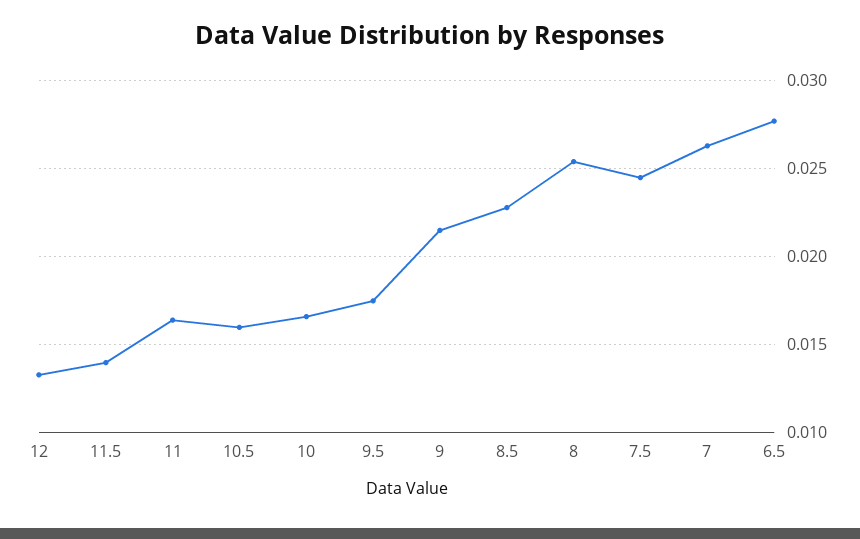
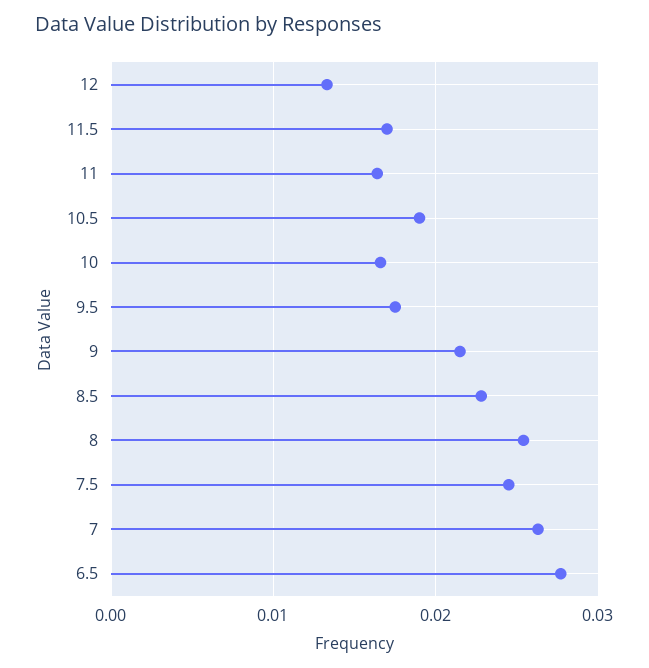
  {
    "12": 0.0135,
-   "11.5": 0.014,
+   "11.5": 0.017,
    "11": 0.0165,
-   "10.5": 0.016,
+   "10.5": 0.019,
    "10": 0.0165,
    "9.5": 0.0175,
    "9": 0.0215,
    "8.5": 0.023,
    "8": 0.0255,
    "7.5": 0.0245,
    "7": 0.0265,
    "6.5": 0.0275
  }

